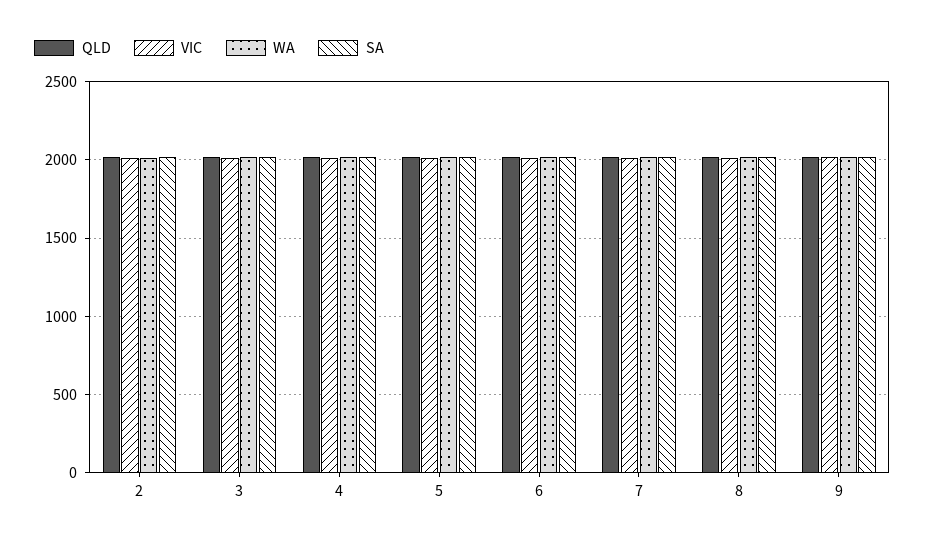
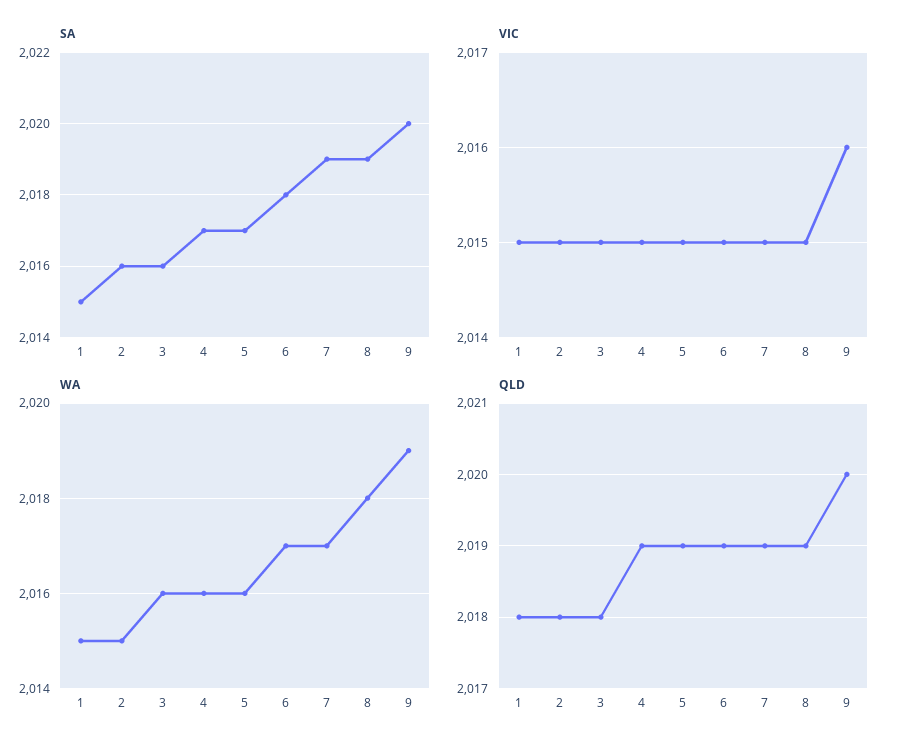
  {
    "QLD": {
      "2": 2018,
      "3": 2018,
      "4": 2019,
      "5": 2019,
      "6": 2019,
      "7": 2019,
      "8": 2019,
-     "9": 2020
+     "9": 2020,
+     "1": 2018
    },
    "VIC": {
      "2": 2015,
      "3": 2015,
      "4": 2015,
      "5": 2015,
      "6": 2015,
      "7": 2015,
      "8": 2015,
-     "9": 2016
+     "9": 2016,
+     "1": 2015
    },
    "WA": {
      "2": 2015,
      "3": 2016,
      "4": 2016,
      "5": 2016,
      "6": 2017,
      "7": 2017,
      "8": 2018,
-     "9": 2019
+     "9": 2019,
+     "1": 2015
    },
    "SA": {
      "2": 2016,
      "3": 2016,
      "4": 2017,
      "5": 2017,
      "6": 2018,
      "7": 2019,
      "8": 2019,
-     "9": 2020
+     "9": 2020,
+     "1": 2015
    }
  }

